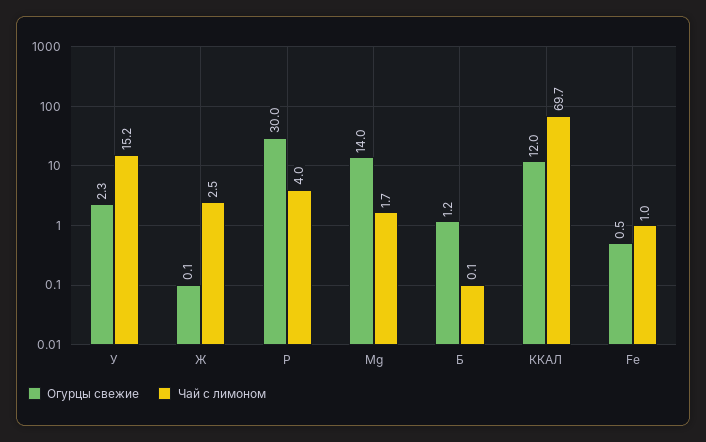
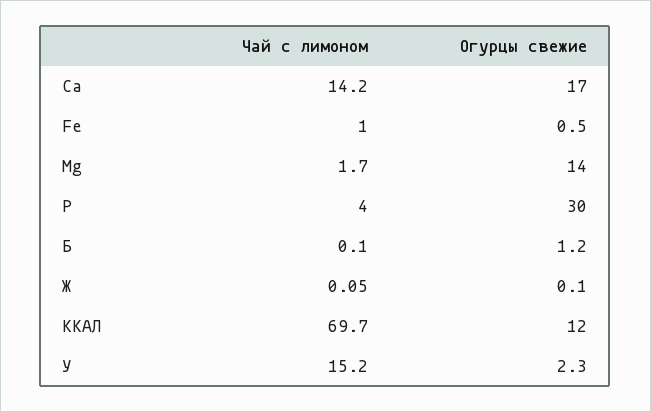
  {
    "Огурцы свежие": {
      "У": 2.3,
      "Ж": 0.1,
      "P": 30,
      "Mg": 14,
      "Б": 1.2,
      "ККАЛ": 12,
-     "Fe": 0.5
+     "Fe": 0.5,
+     "Ca": 17
    },
    "Чай с лимоном": {
      "У": 15.2,
-     "Ж": 2.5,
+     "Ж": 0.05,
      "P": 4,
      "Mg": 1.7,
      "Б": 0.1,
      "ККАЛ": 69.7,
-     "Fe": 1
+     "Fe": 1,
+     "Ca": 14.2
    }
  }

